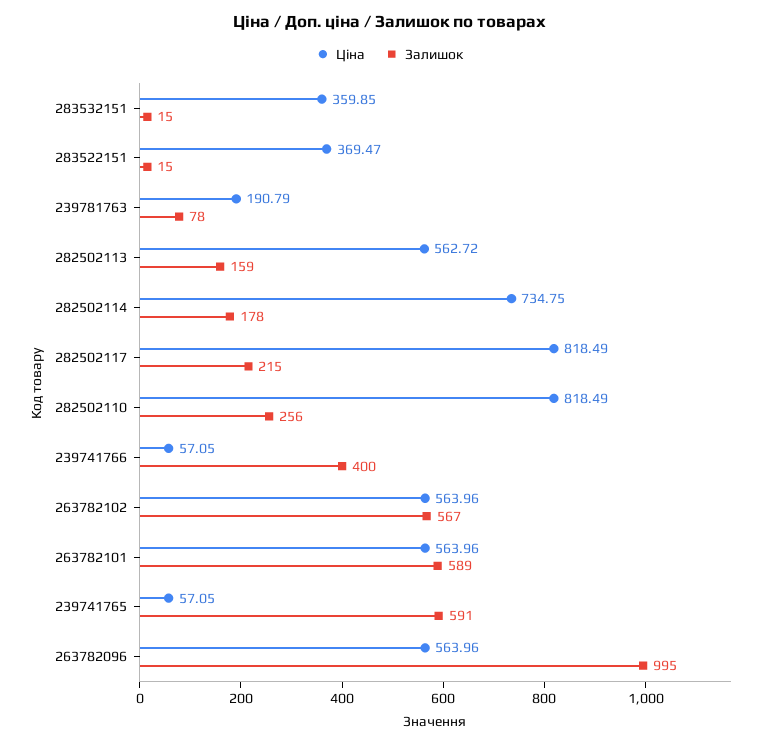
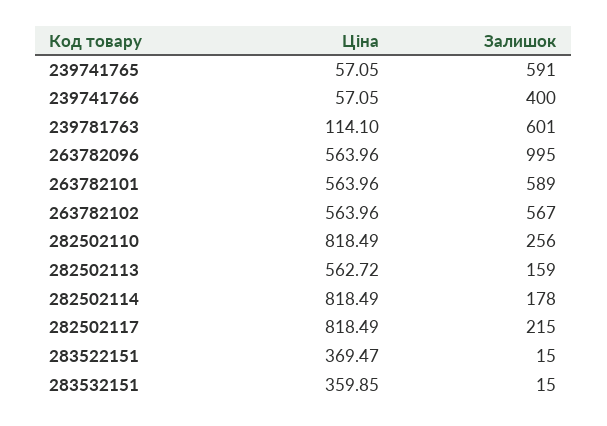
  {
    "Ціна": {
      "283532151": 359.85,
      "283522151": 369.47,
-     "239781763": 190.79,
+     "239781763": 114.1,
      "282502113": 562.72,
-     "282502114": 734.75,
+     "282502114": 818.49,
      "282502117": 818.49,
      "282502110": 818.49,
      "239741766": 57.05,
      "263782102": 563.96,
      "263782101": 563.96,
      "239741765": 57.05,
      "263782096": 563.96
    },
    "Залишок": {
      "283532151": 15,
      "283522151": 15,
-     "239781763": 78,
+     "239781763": 601,
      "282502113": 159,
      "282502114": 178,
      "282502117": 215,
      "282502110": 256,
      "239741766": 400,
      "263782102": 567,
      "263782101": 589,
      "239741765": 591,
      "263782096": 995
    }
  }

